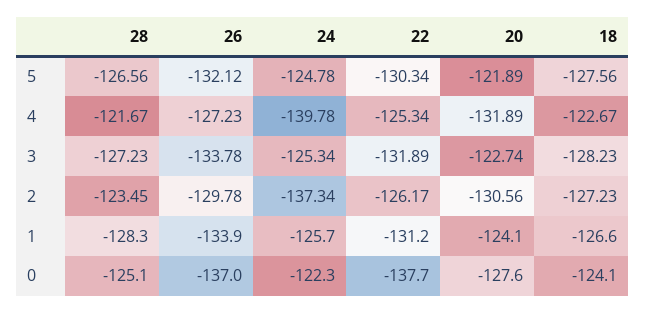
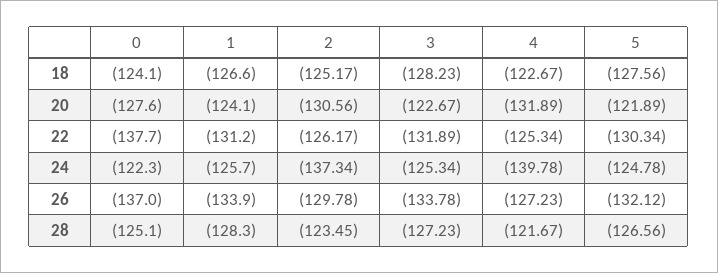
  {
    "28": {
      "5": -126.56,
      "4": -121.67,
      "3": -127.23,
      "2": -123.45,
      "1": -128.3,
      "0": -125.1
    },
    "26": {
      "5": -132.12,
      "4": -127.23,
      "3": -133.78,
      "2": -129.78,
      "1": -133.9,
      "0": -137
    },
    "24": {
      "5": -124.78,
      "4": -139.78,
      "3": -125.34,
      "2": -137.34,
      "1": -125.7,
      "0": -122.3
    },
    "22": {
      "5": -130.34,
      "4": -125.34,
      "3": -131.89,
      "2": -126.17,
      "1": -131.2,
      "0": -137.7
    },
    "20": {
      "5": -121.89,
      "4": -131.89,
-     "3": -122.74,
+     "3": -122.67,
      "2": -130.56,
      "1": -124.1,
      "0": -127.6
    },
    "18": {
      "5": -127.56,
      "4": -122.67,
      "3": -128.23,
-     "2": -127.23,
+     "2": -125.17,
      "1": -126.6,
      "0": -124.1
    }
  }

